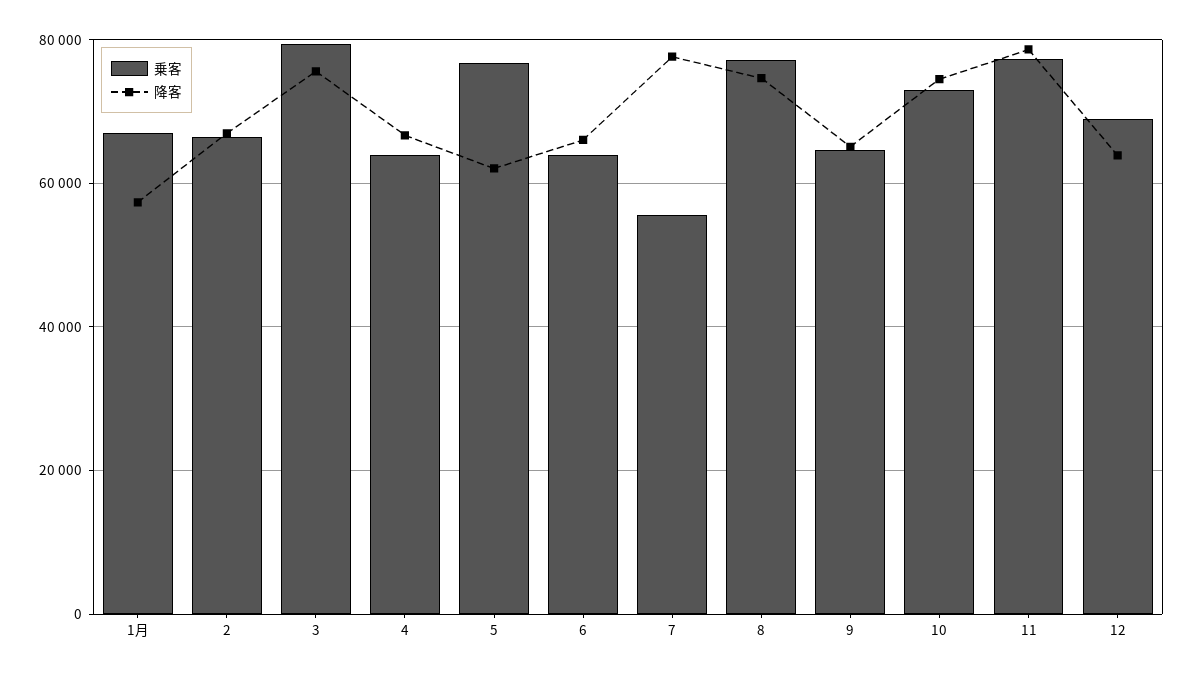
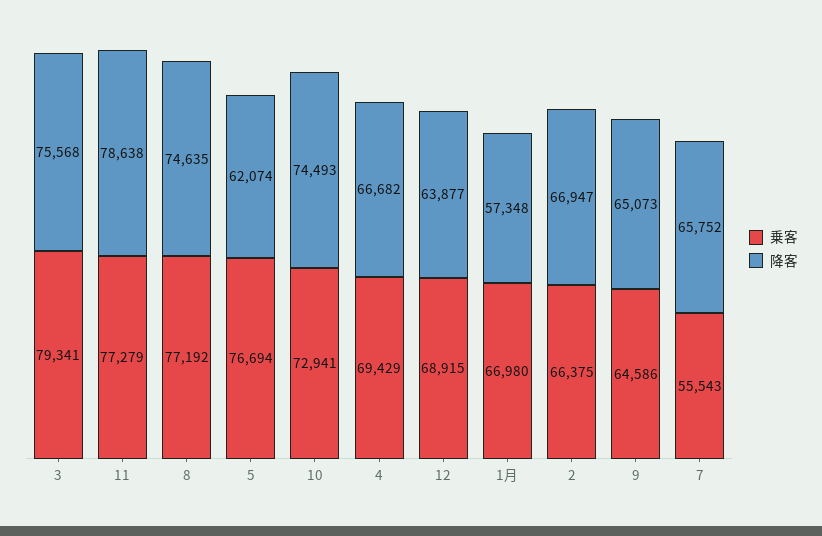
  {
    "乗客": {
      "1月": 66980,
      "2": 66375,
      "3": 79341,
-     "4": 64000,
+     "4": 69429,
      "5": 76694,
-     "6": 64000,
      "7": 55543,
      "8": 77192,
      "9": 64586,
      "10": 72941,
      "11": 77279,
      "12": 68915
    },
    "降客": {
      "1月": 57348,
      "2": 66947,
      "3": 75568,
      "4": 66682,
      "5": 62074,
-     "6": 66000,
-     "7": 78000,
+     "7": 65752,
      "8": 74635,
      "9": 65073,
      "10": 74493,
      "11": 78638,
      "12": 63877
    }
  }

